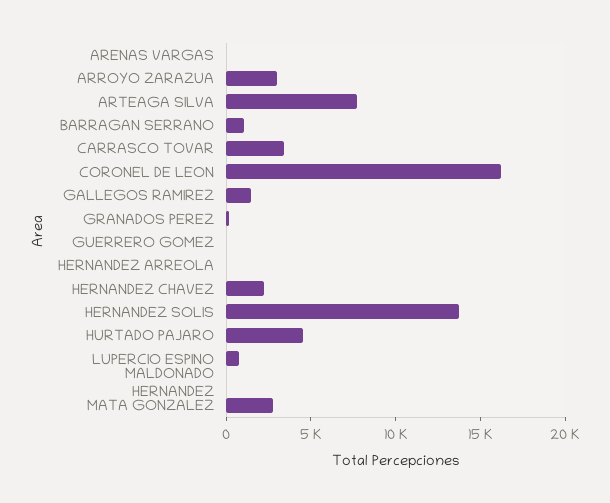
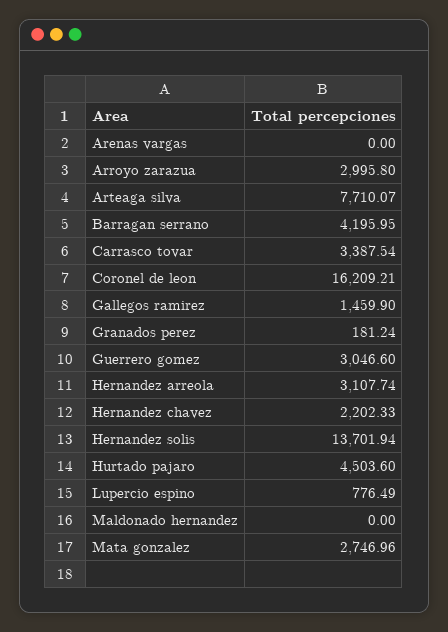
  {
    "ARENAS VARGAS": 0,
    "ARROYO ZARAZUA": 2995.8,
    "ARTEAGA SILVA": 7710.07,
-   "BARRAGAN SERRANO": 1000,
+   "BARRAGAN SERRANO": 4195.95,
    "CARRASCO TOVAR": 3387.54,
    "CORONEL DE LEON": 16209.21,
    "GALLEGOS RAMIREZ": 1459.9,
    "GRANADOS PEREZ": 181.24,
-   "GUERRERO GOMEZ": 0,
+   "GUERRERO GOMEZ": 3046.6,
-   "HERNANDEZ ARREOLA": 0,
+   "HERNANDEZ ARREOLA": 3107.74,
    "HERNANDEZ CHAVEZ": 2202.33,
    "HERNANDEZ SOLIS": 13701.94,
    "HURTADO PAJARO": 4503.6,
    "LUPERCIO ESPINO": 776.49,
    "MALDONADO HERNANDEZ": 0,
    "MATA GONZALEZ": 2746.96
  }

